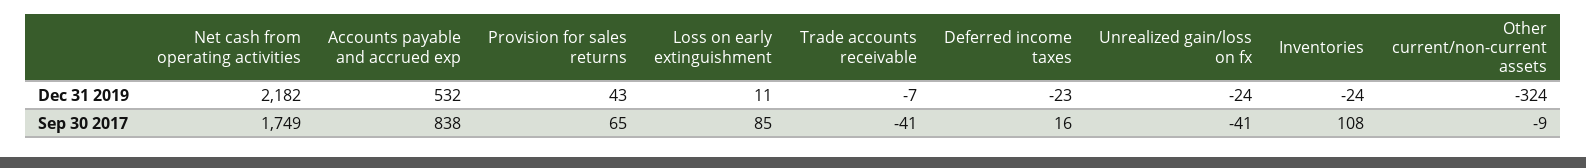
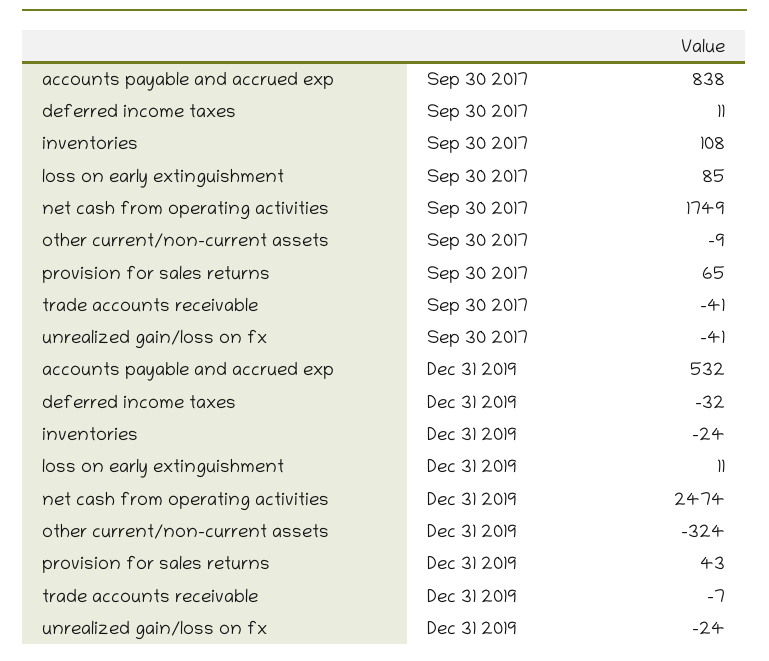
  {
    "Net cash from operating activities": {
-     "Dec 31 2019": 2182,
+     "Dec 31 2019": 2474,
      "Sep 30 2017": 1749
    },
    "Accounts payable and accrued exp": {
      "Dec 31 2019": 532,
      "Sep 30 2017": 838
    },
    "Provision for sales returns": {
      "Dec 31 2019": 43,
      "Sep 30 2017": 65
    },
    "Loss on early extinguishment": {
      "Dec 31 2019": 11,
      "Sep 30 2017": 85
    },
    "Trade accounts receivable": {
      "Dec 31 2019": -7,
      "Sep 30 2017": -41
    },
    "Deferred income taxes": {
-     "Dec 31 2019": -23,
+     "Dec 31 2019": -32,
-     "Sep 30 2017": 16
+     "Sep 30 2017": 11
    },
    "Unrealized gain/loss on fx": {
      "Dec 31 2019": -24,
      "Sep 30 2017": -41
    },
    "Inventories": {
      "Dec 31 2019": -24,
      "Sep 30 2017": 108
    },
    "Other current/non-current assets": {
      "Dec 31 2019": -324,
      "Sep 30 2017": -9
    }
  }

